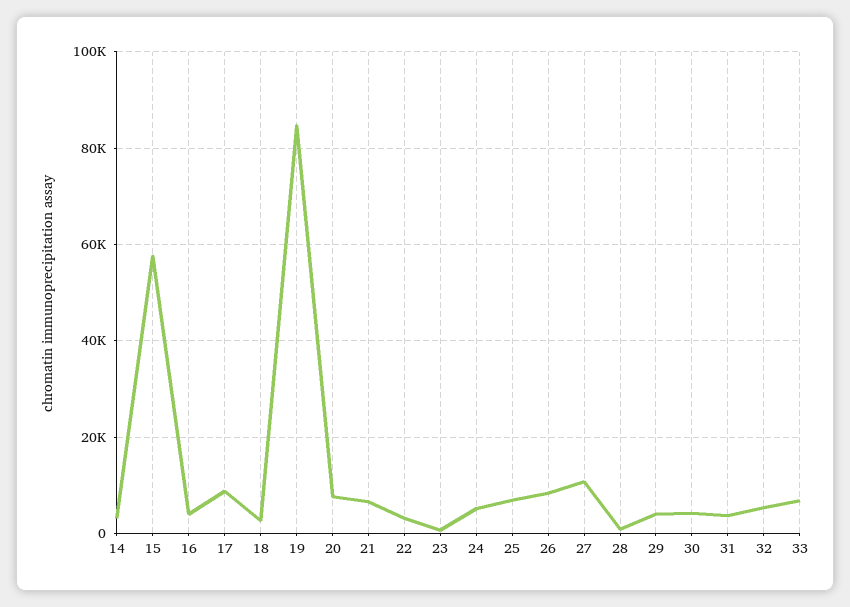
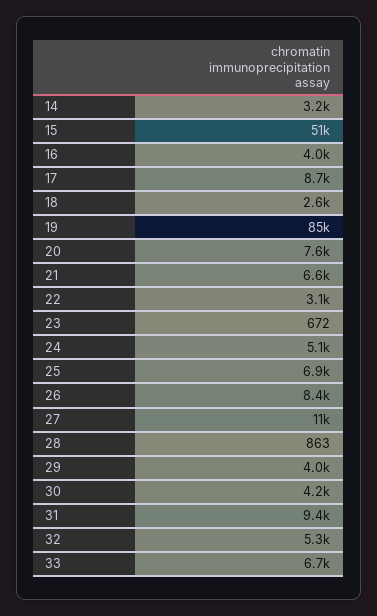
  {
    "14": 3200,
-   "15": 58000,
+   "15": 51000,
    "16": 4000,
    "17": 8700,
    "18": 2600,
    "19": 85000,
    "20": 7600,
    "21": 6600,
    "22": 3100,
    "23": 672,
    "24": 5100,
    "25": 6900,
    "26": 8400,
    "27": 11000,
    "28": 863,
    "29": 4000,
    "30": 4200,
-   "31": 4000,
+   "31": 9400,
    "32": 5300,
    "33": 6700
  }

